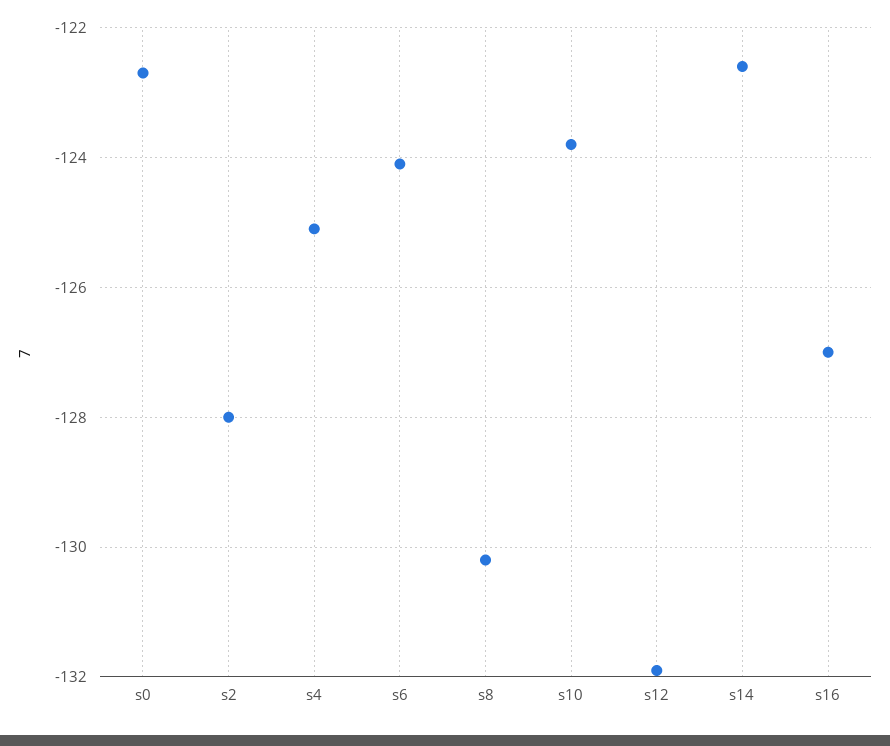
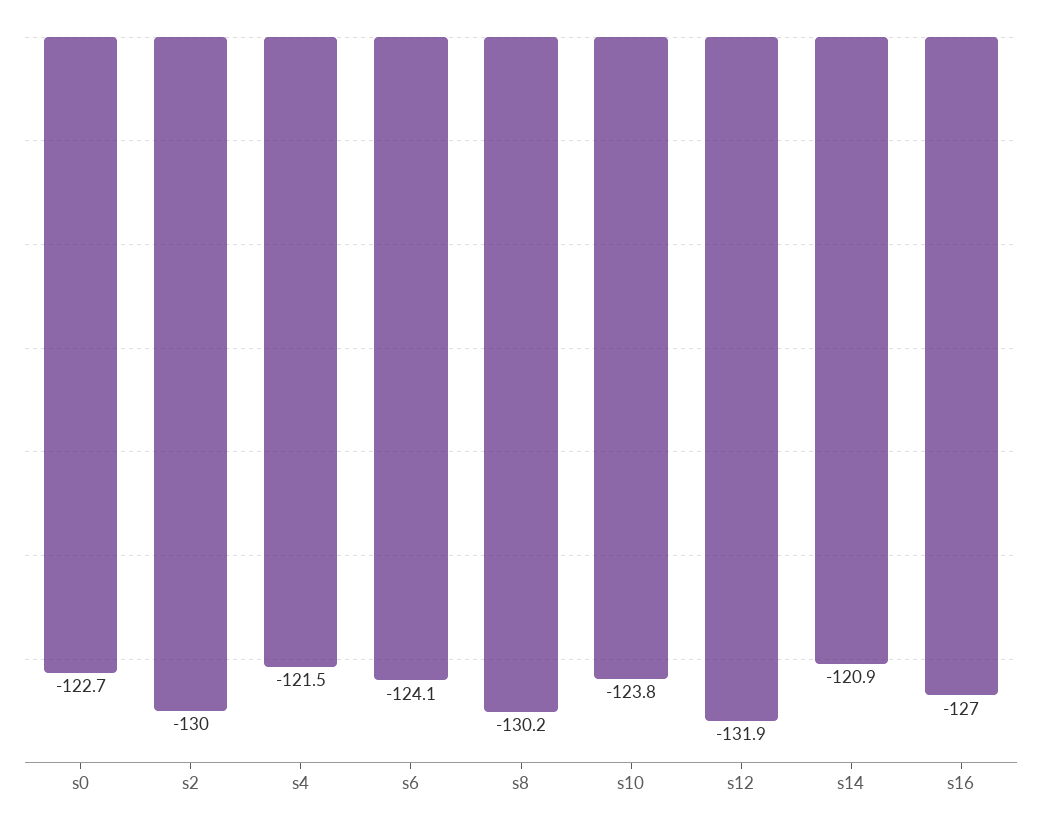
  {
    "s0": -122.7,
-   "s2": -128,
+   "s2": -130,
-   "s4": -125,
+   "s4": -121.5,
    "s6": -124.1,
    "s8": -130.2,
    "s10": -123.8,
    "s12": -131.9,
-   "s14": -122.5,
+   "s14": -120.9,
    "s16": -127
  }

